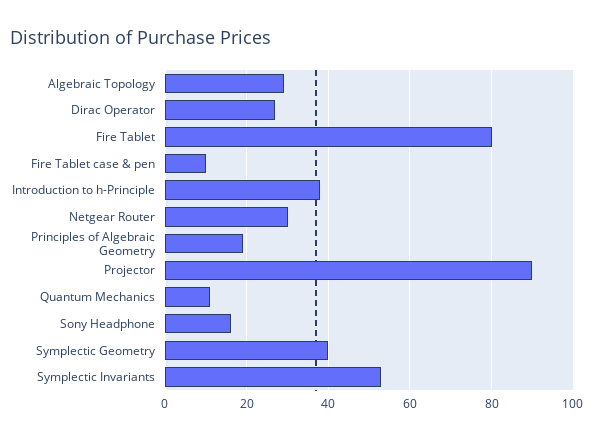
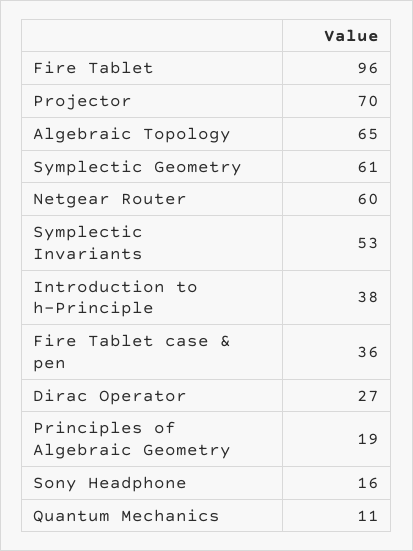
  {
-   "Algebraic Topology": 30,
+   "Algebraic Topology": 65,
    "Dirac Operator": 27,
-   "Fire Tablet": 80,
+   "Fire Tablet": 96,
-   "Fire Tablet case & pen": 10,
+   "Fire Tablet case & pen": 36,
    "Introduction to h-Principle": 38,
-   "Netgear Router": 30,
+   "Netgear Router": 60,
    "Principles of Algebraic Geometry": 19,
-   "Projector": 90,
+   "Projector": 70,
    "Quantum Mechanics": 11,
    "Sony Headphone": 16,
-   "Symplectic Geometry": 40,
+   "Symplectic Geometry": 61,
    "Symplectic Invariants": 53
  }

